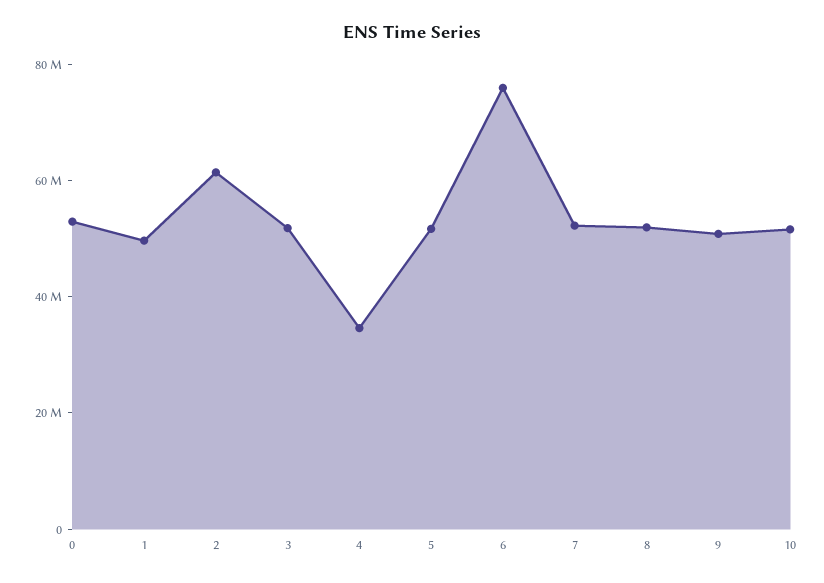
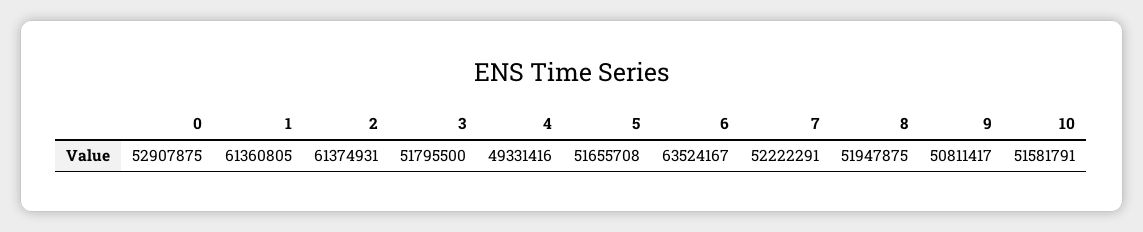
  {
    "0": 52907875,
-   "1": 50000000,
+   "1": 61360805,
    "2": 61374931,
    "3": 51795500,
-   "4": 35000000,
+   "4": 49331416,
    "5": 51655708,
-   "6": 75000000,
+   "6": 63524167,
    "7": 52222291,
    "8": 51947875,
    "9": 50811417,
    "10": 51581791
  }

